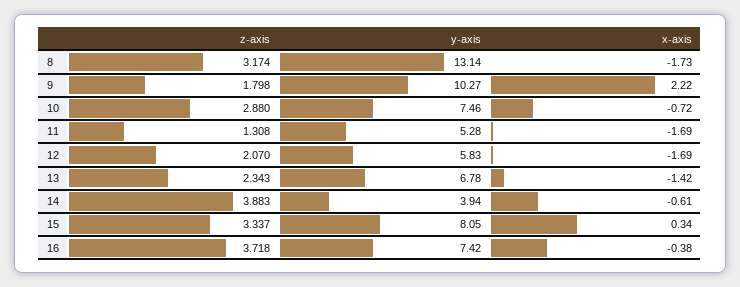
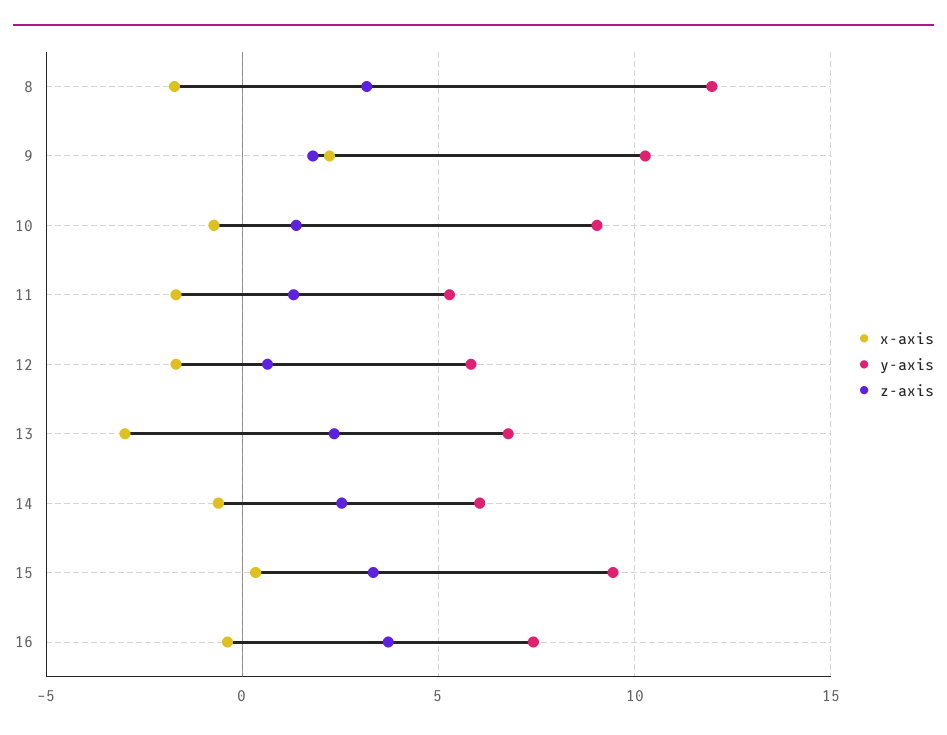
  {
    "z-axis": {
      "8": 3.174,
      "9": 1.798,
-     "10": 2.88,
+     "10": 1.5,
      "11": 1.308,
-     "12": 2.07,
+     "12": 0.5,
      "13": 2.343,
-     "14": 3.883,
+     "14": 2.5,
      "15": 3.337,
      "16": 3.718
    },
    "y-axis": {
-     "8": 13.14,
+     "8": 12,
      "9": 10.27,
-     "10": 7.46,
+     "10": 9,
      "11": 5.28,
      "12": 5.83,
      "13": 6.78,
-     "14": 3.94,
+     "14": 6,
-     "15": 8.05,
+     "15": 9.5,
      "16": 7.42
    },
    "x-axis": {
      "8": -1.73,
      "9": 2.22,
      "10": -0.72,
      "11": -1.69,
      "12": -1.69,
-     "13": -1.42,
+     "13": -3,
      "14": -0.61,
      "15": 0.34,
      "16": -0.38
    }
  }

